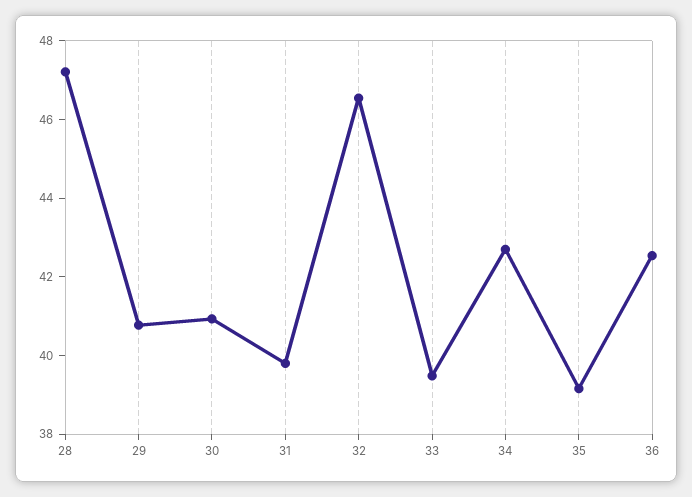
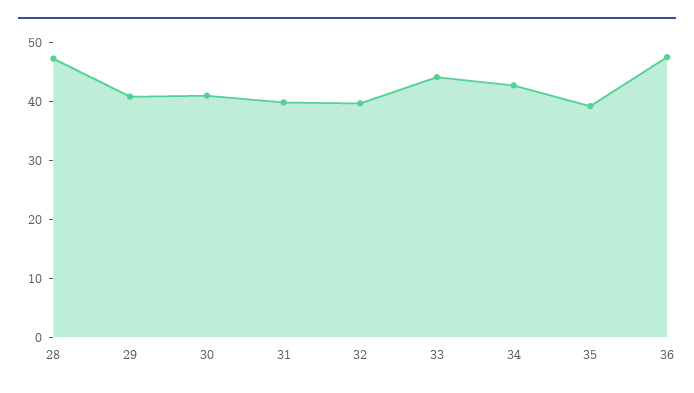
  {
    "28": 47,
    "29": 41,
    "30": 41,
    "31": 40,
-   "32": 46.5,
+   "32": 40,
-   "33": 39.5,
+   "33": 44,
    "34": 42.5,
    "35": 39,
-   "36": 42.5
+   "36": 48
  }

